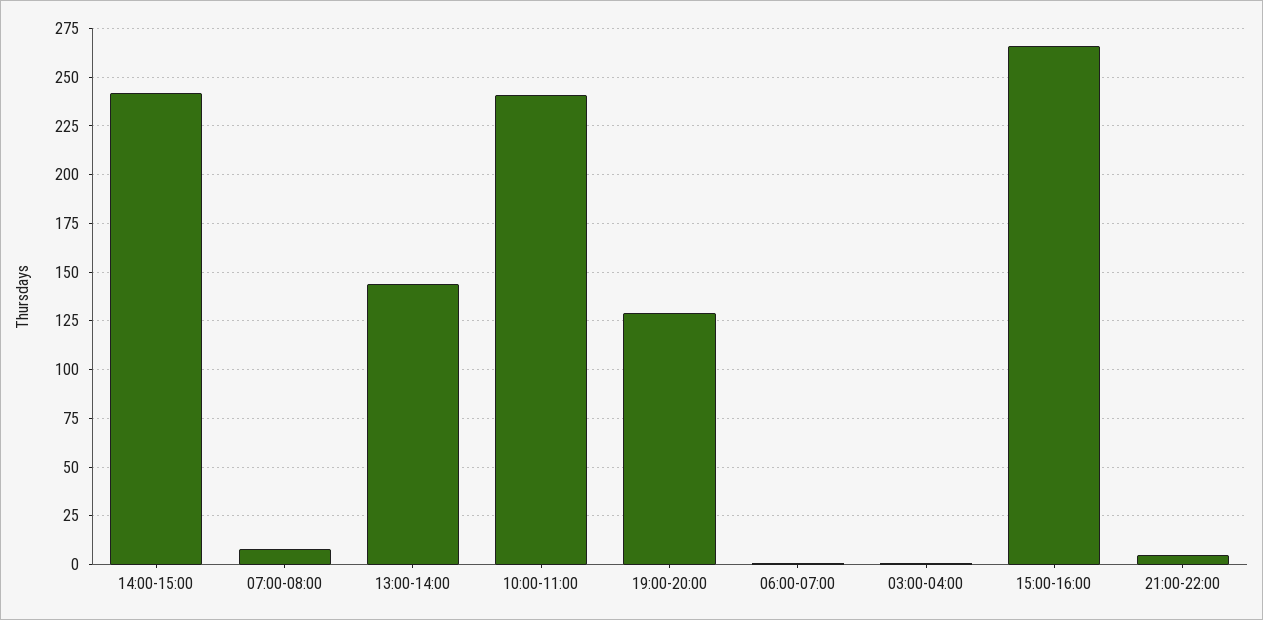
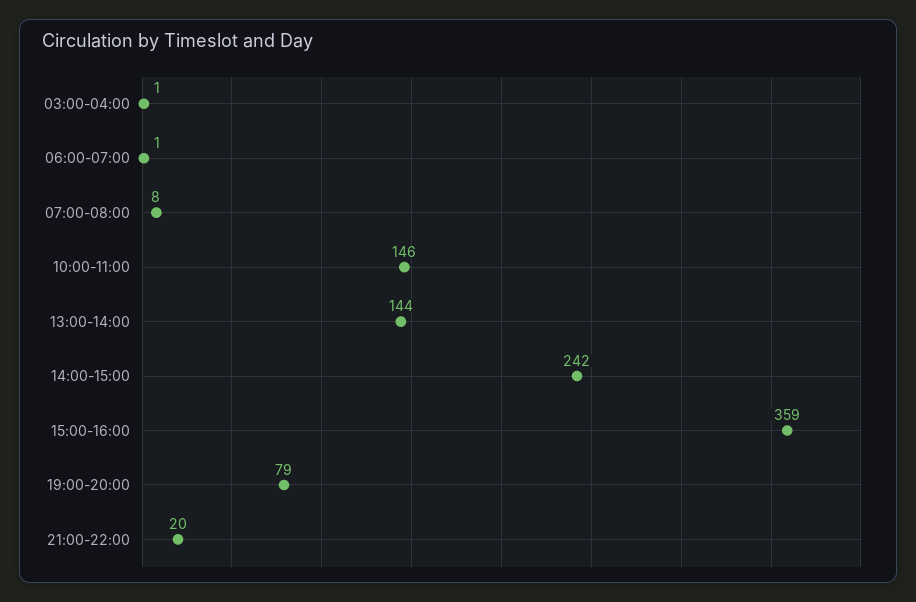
  {
    "14:00-15:00": 242,
    "07:00-08:00": 8,
    "13:00-14:00": 144,
-   "10:00-11:00": 240,
+   "10:00-11:00": 146,
-   "19:00-20:00": 130,
+   "19:00-20:00": 79,
    "06:00-07:00": 1,
    "03:00-04:00": 1,
-   "15:00-16:00": 265,
+   "15:00-16:00": 359,
-   "21:00-22:00": 5
+   "21:00-22:00": 20
  }

